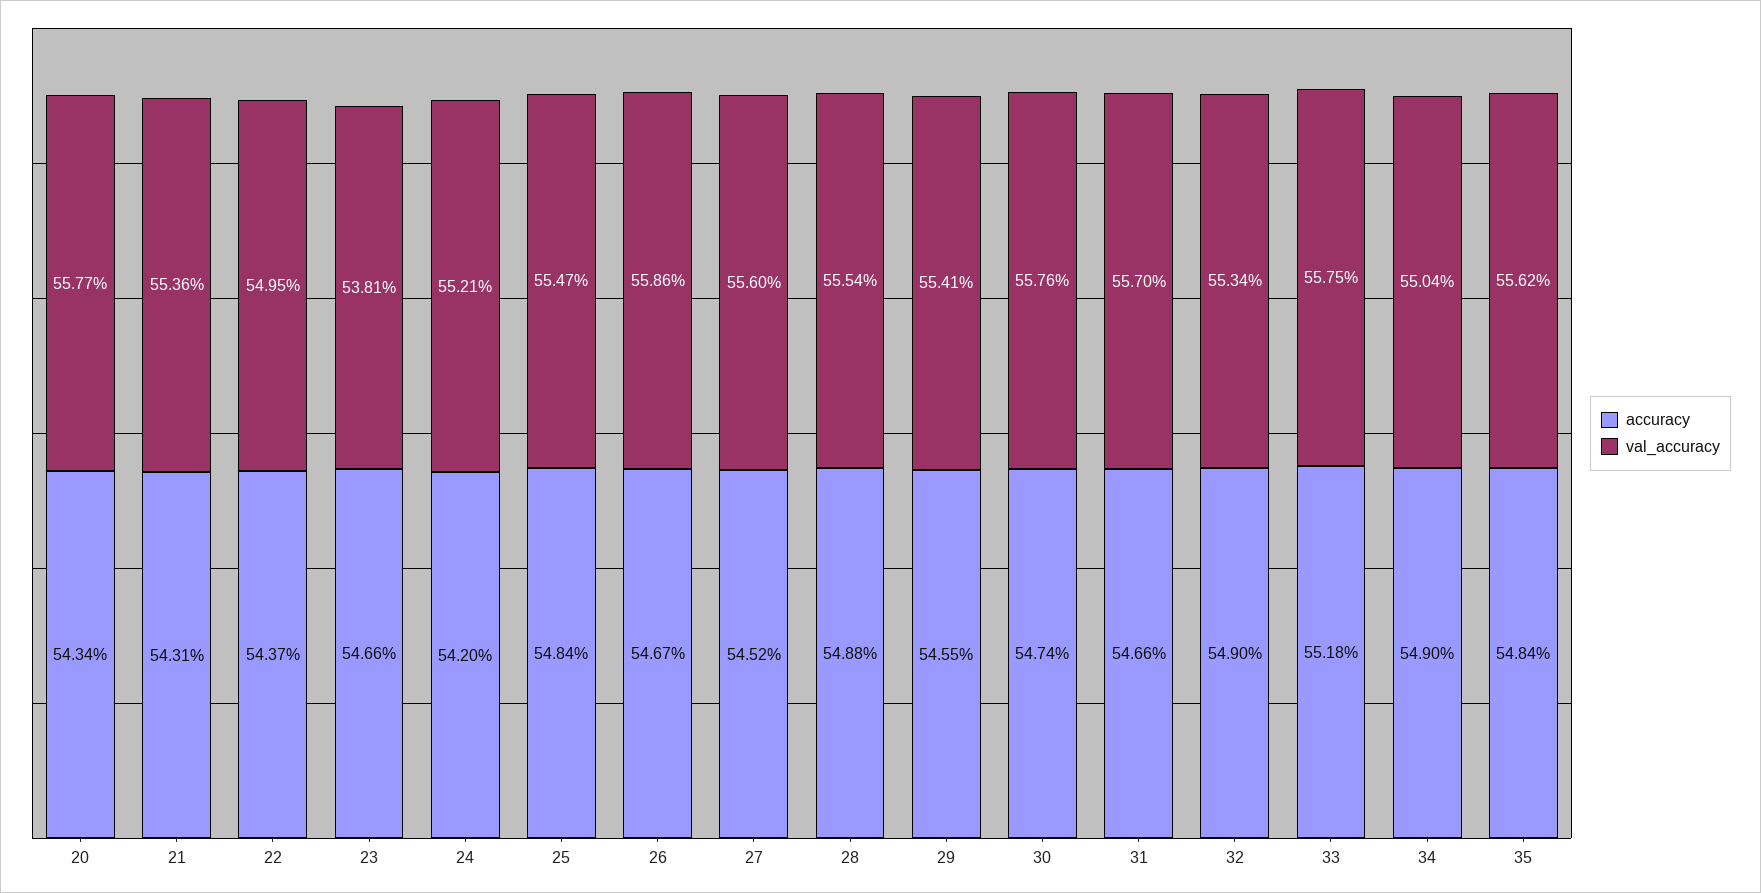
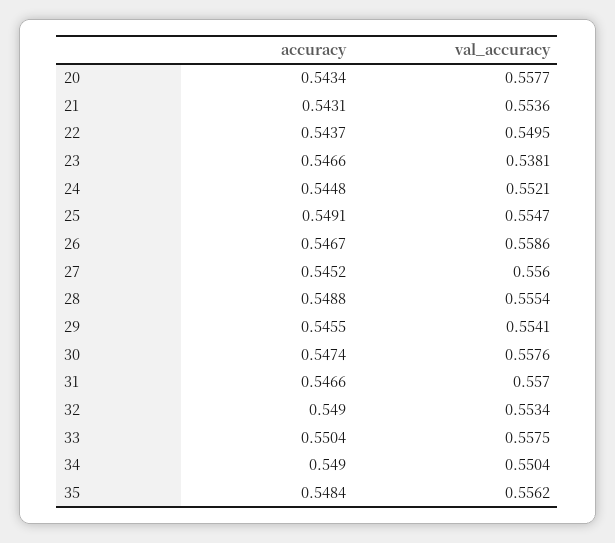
  {
    "accuracy": {
      "20": 0.5434,
      "21": 0.5431,
      "22": 0.5437,
      "23": 0.5466,
-     "24": 0.542,
+     "24": 0.5448,
-     "25": 0.5484,
+     "25": 0.5491,
      "26": 0.5467,
      "27": 0.5452,
      "28": 0.5488,
      "29": 0.5455,
      "30": 0.5474,
      "31": 0.5466,
      "32": 0.549,
-     "33": 0.5518,
+     "33": 0.5504,
      "34": 0.549,
      "35": 0.5484
    },
    "val_accuracy": {
      "20": 0.5577,
      "21": 0.5536,
      "22": 0.5495,
      "23": 0.5381,
      "24": 0.5521,
      "25": 0.5547,
      "26": 0.5586,
      "27": 0.556,
      "28": 0.5554,
      "29": 0.5541,
      "30": 0.5576,
      "31": 0.557,
      "32": 0.5534,
      "33": 0.5575,
      "34": 0.5504,
      "35": 0.5562
    }
  }

